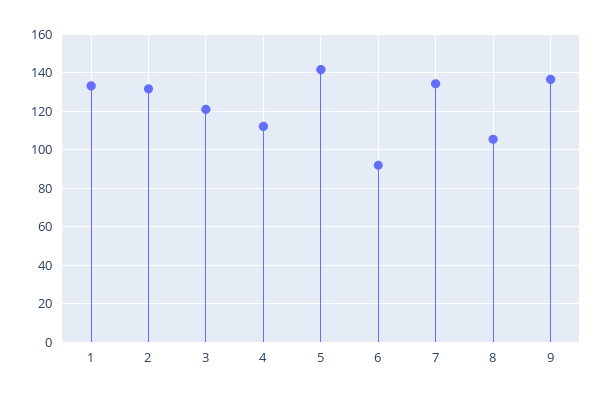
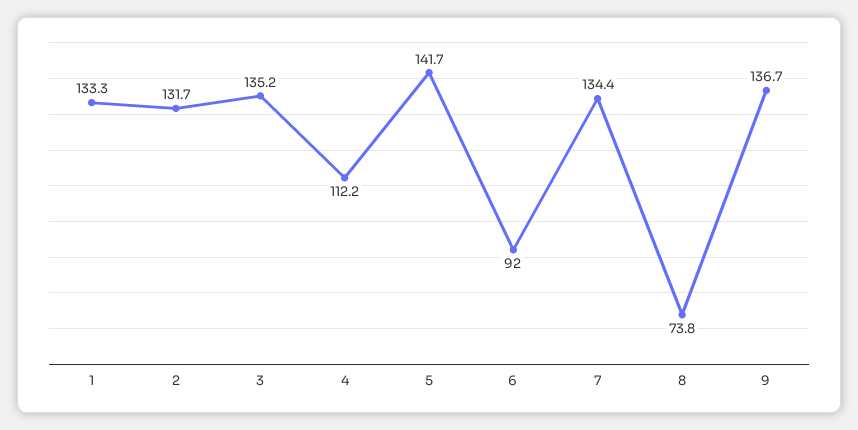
  {
    "1": 133.3,
    "2": 131.7,
-   "3": 120,
+   "3": 135.2,
    "4": 112.2,
    "5": 141.7,
    "6": 92,
    "7": 134.4,
-   "8": 105,
+   "8": 73.8,
    "9": 136.7
  }

